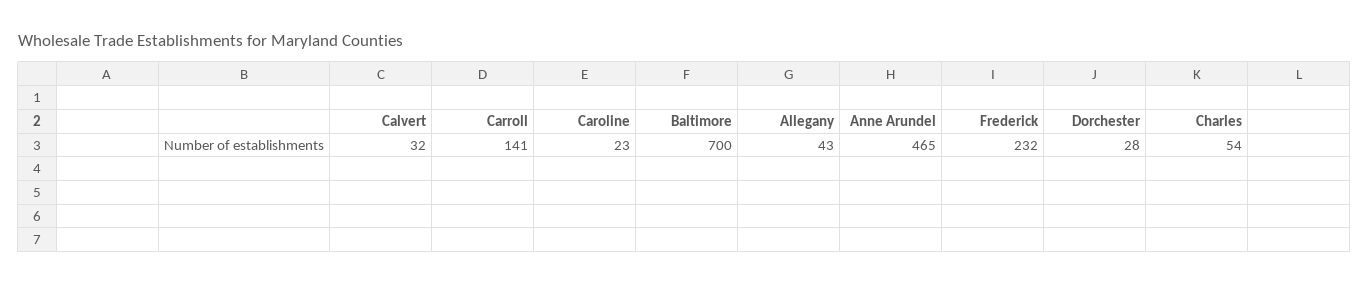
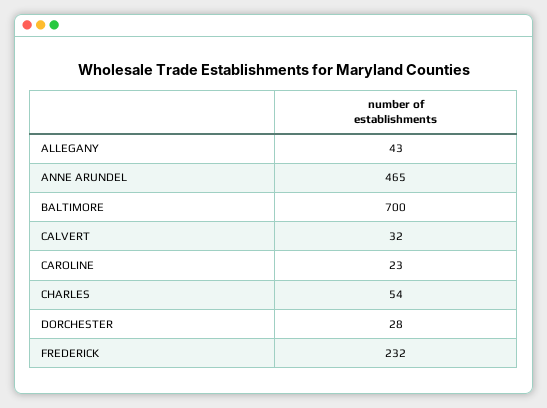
  {
    "Calvert": 32,
-   "Carroll": 141,
    "Caroline": 23,
    "Baltimore": 700,
    "Allegany": 43,
    "Anne Arundel": 465,
    "Frederick": 232,
    "Dorchester": 28,
    "Charles": 54
  }

